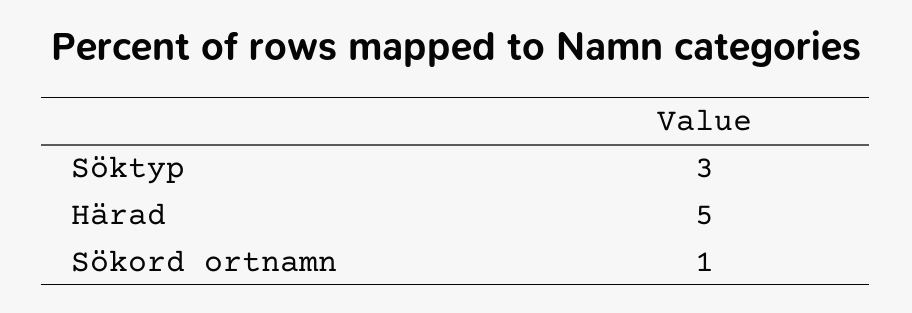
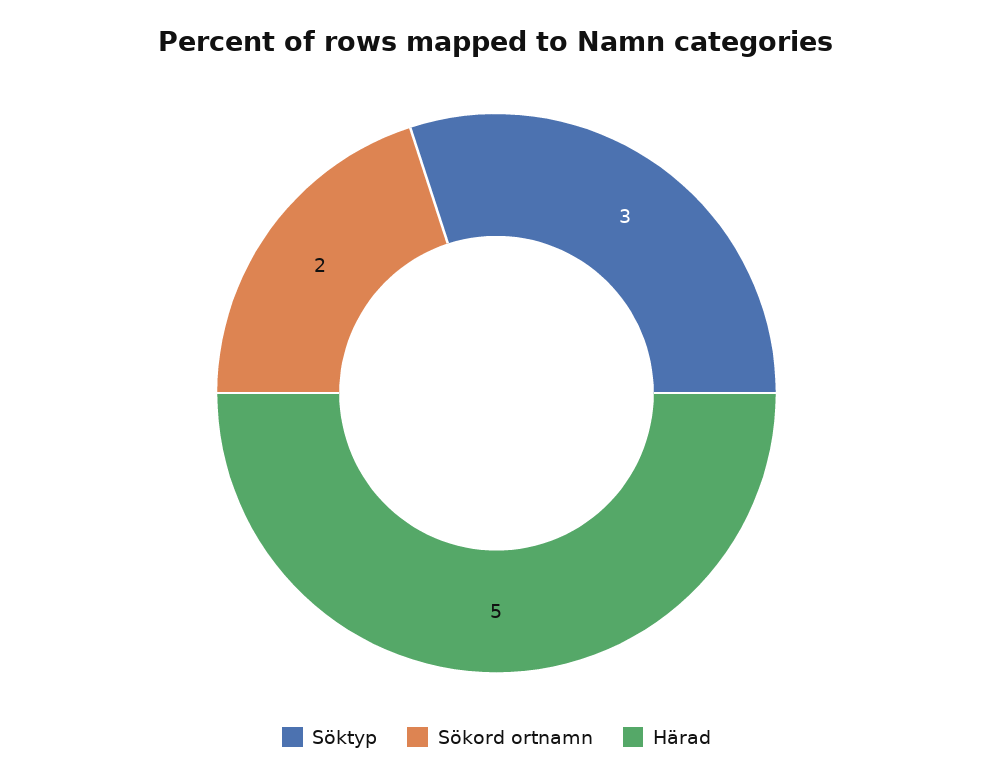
  {
    "Söktyp": 3,
    "Härad": 5,
-   "Sökord ortnamn": 1
+   "Sökord ortnamn": 2
  }

